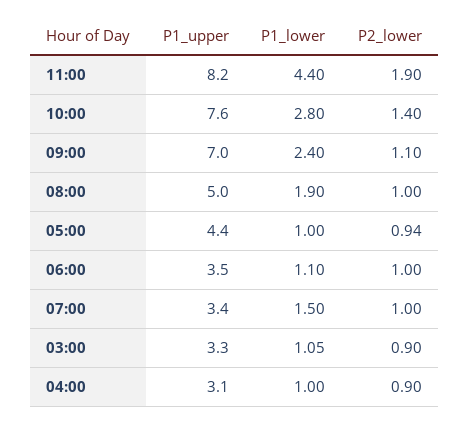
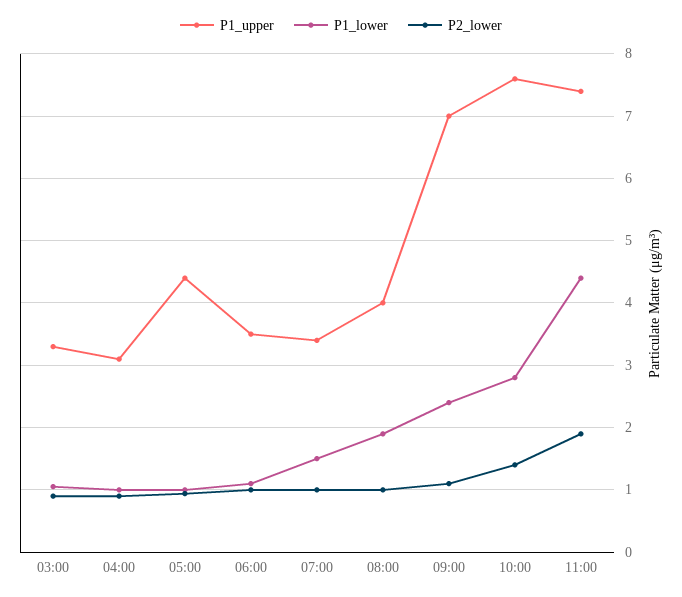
  {
    "P1_upper": {
-     "11:00": 8.2,
+     "11:00": 7.4,
      "10:00": 7.6,
      "09:00": 7,
-     "08:00": 5,
+     "08:00": 4,
      "05:00": 4.4,
      "06:00": 3.5,
      "07:00": 3.4,
      "03:00": 3.3,
      "04:00": 3.1
    },
    "P1_lower": {
      "11:00": 4.4,
      "10:00": 2.8,
      "09:00": 2.4,
      "08:00": 1.9,
      "05:00": 1,
      "06:00": 1.1,
      "07:00": 1.5,
      "03:00": 1.05,
      "04:00": 1
    },
    "P2_lower": {
      "11:00": 1.9,
      "10:00": 1.4,
      "09:00": 1.1,
      "08:00": 1,
      "05:00": 0.94,
      "06:00": 1,
      "07:00": 1,
      "03:00": 0.9,
      "04:00": 0.9
    }
  }

